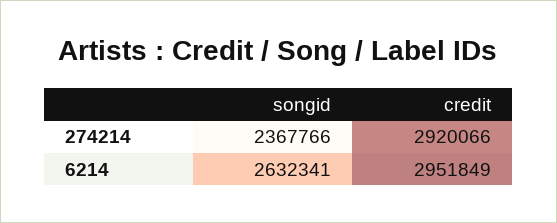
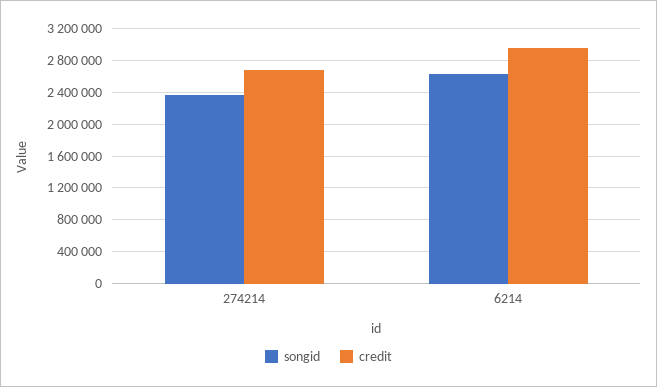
  {
    "songid": {
      "274214": 2367766,
      "6214": 2632341
    },
    "credit": {
-     "274214": 2920066,
+     "274214": 2700000,
      "6214": 2951849
    }
  }

